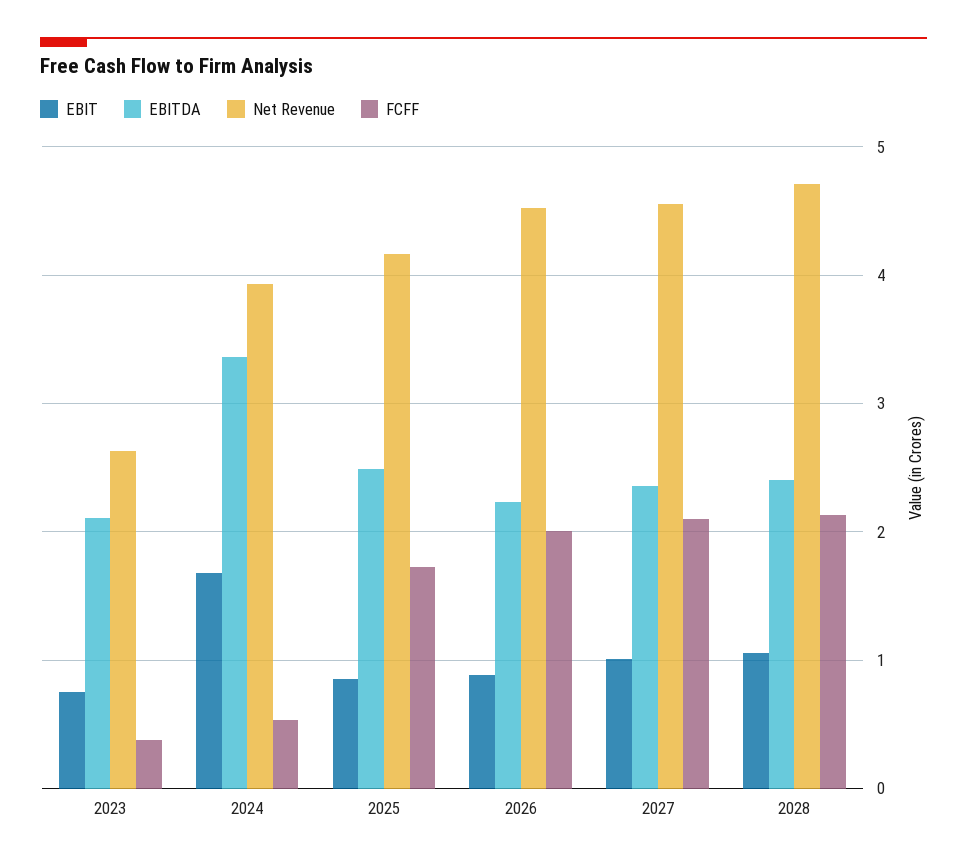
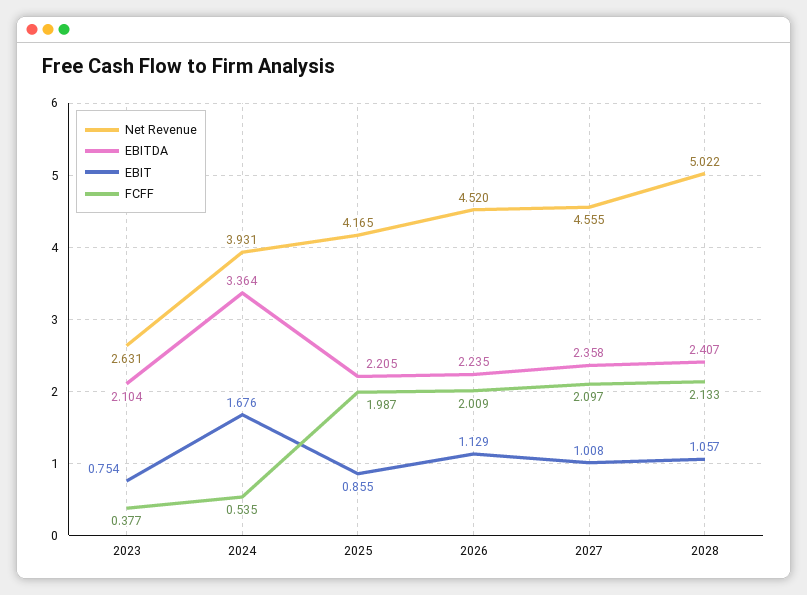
  {
    "EBIT": {
      "2023": 0.754,
      "2024": 1.676,
      "2025": 0.855,
-     "2026": 0.9,
+     "2026": 1.129,
      "2027": 1.008,
      "2028": 1.057
    },
    "EBITDA": {
      "2023": 2.104,
      "2024": 3.364,
-     "2025": 2.5,
+     "2025": 2.205,
      "2026": 2.235,
      "2027": 2.358,
      "2028": 2.407
    },
    "Net Revenue": {
      "2023": 2.631,
      "2024": 3.931,
      "2025": 4.165,
      "2026": 4.52,
      "2027": 4.555,
-     "2028": 4.7
+     "2028": 5.022
    },
    "FCFF": {
      "2023": 0.377,
      "2024": 0.535,
-     "2025": 1.7,
+     "2025": 1.987,
      "2026": 2.009,
      "2027": 2.097,
      "2028": 2.133
    }
  }

